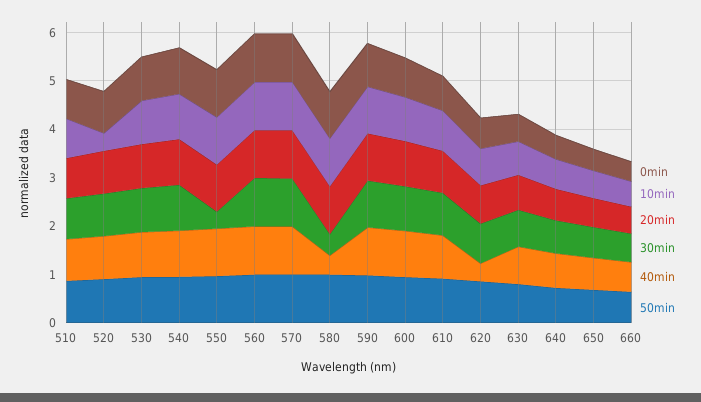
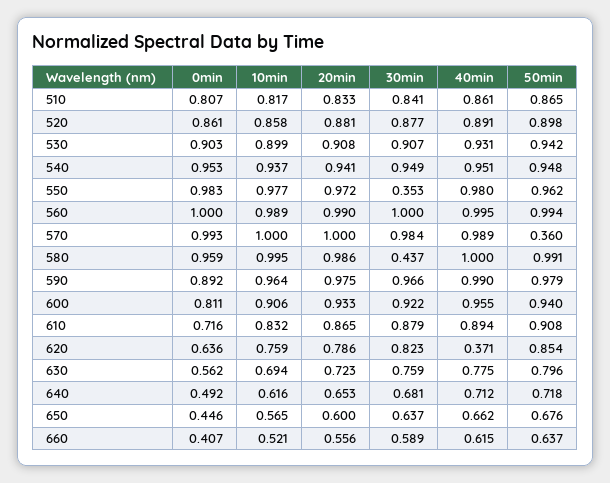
  {
    "0min": {
      "510": 0.807,
      "520": 0.861,
      "530": 0.903,
      "540": 0.953,
      "550": 0.983,
      "560": 1,
      "570": 0.993,
      "580": 0.959,
      "590": 0.892,
      "600": 0.811,
      "610": 0.716,
      "620": 0.636,
      "630": 0.562,
      "640": 0.492,
      "650": 0.446,
      "660": 0.407
    },
    "10min": {
      "510": 0.817,
-     "520": 0.4,
+     "520": 0.858,
      "530": 0.899,
      "540": 0.937,
      "550": 0.977,
      "560": 0.989,
      "570": 1,
      "580": 0.995,
      "590": 0.964,
      "600": 0.906,
      "610": 0.832,
      "620": 0.759,
      "630": 0.694,
      "640": 0.616,
      "650": 0.565,
      "660": 0.521
    },
    "20min": {
      "510": 0.833,
      "520": 0.881,
      "530": 0.908,
      "540": 0.941,
      "550": 0.972,
      "560": 0.99,
      "570": 1,
      "580": 0.986,
      "590": 0.975,
      "600": 0.933,
      "610": 0.865,
      "620": 0.786,
      "630": 0.723,
      "640": 0.653,
      "650": 0.6,
      "660": 0.556
    },
    "30min": {
      "510": 0.841,
      "520": 0.877,
      "530": 0.907,
      "540": 0.949,
      "550": 0.353,
      "560": 1,
      "570": 0.984,
      "580": 0.437,
      "590": 0.966,
      "600": 0.922,
      "610": 0.879,
      "620": 0.823,
      "630": 0.759,
      "640": 0.681,
      "650": 0.637,
      "660": 0.589
    },
    "40min": {
      "510": 0.861,
      "520": 0.891,
      "530": 0.931,
      "540": 0.951,
      "550": 0.98,
      "560": 0.995,
      "570": 0.989,
-     "580": 0.4,
+     "580": 1,
      "590": 0.99,
      "600": 0.955,
      "610": 0.894,
      "620": 0.371,
      "630": 0.775,
      "640": 0.712,
      "650": 0.662,
      "660": 0.615
    },
    "50min": {
      "510": 0.865,
      "520": 0.898,
      "530": 0.942,
      "540": 0.948,
      "550": 0.962,
      "560": 0.994,
-     "570": 1,
+     "570": 0.36,
      "580": 0.991,
      "590": 0.979,
      "600": 0.94,
      "610": 0.908,
      "620": 0.854,
      "630": 0.796,
      "640": 0.718,
      "650": 0.676,
      "660": 0.637
    }
  }

